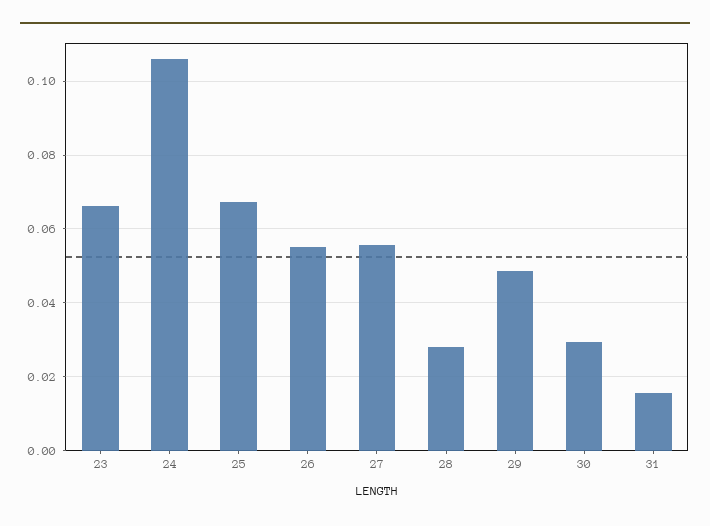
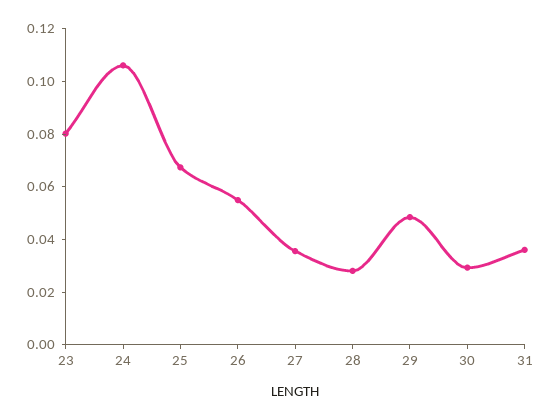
  {
-   "23": 0.066,
+   "23": 0.08,
    "24": 0.106,
    "25": 0.068,
    "26": 0.056,
-   "27": 0.056,
+   "27": 0.035,
    "28": 0.028,
    "29": 0.048,
    "30": 0.03,
-   "31": 0.016
+   "31": 0.035
  }

